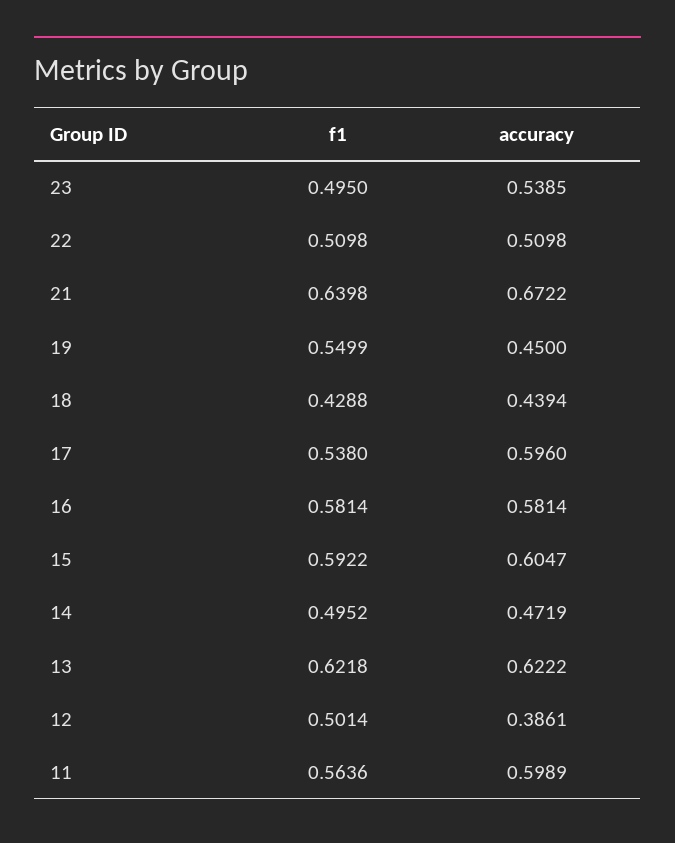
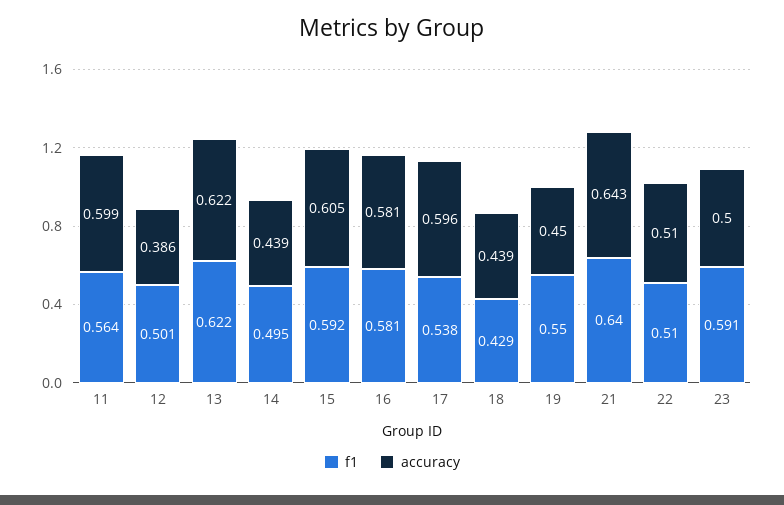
  {
    "f1": {
-     "23": 0.495,
+     "23": 0.591,
      "22": 0.5098,
      "21": 0.6398,
      "19": 0.5499,
      "18": 0.4288,
      "17": 0.538,
      "16": 0.5814,
      "15": 0.5922,
      "14": 0.4952,
      "13": 0.6218,
      "12": 0.5014,
      "11": 0.5636
    },
    "accuracy": {
-     "23": 0.5385,
+     "23": 0.5,
      "22": 0.5098,
-     "21": 0.6722,
+     "21": 0.643,
      "19": 0.45,
      "18": 0.4394,
      "17": 0.596,
      "16": 0.5814,
      "15": 0.6047,
-     "14": 0.4719,
+     "14": 0.439,
      "13": 0.6222,
      "12": 0.3861,
      "11": 0.5989
    }
  }

